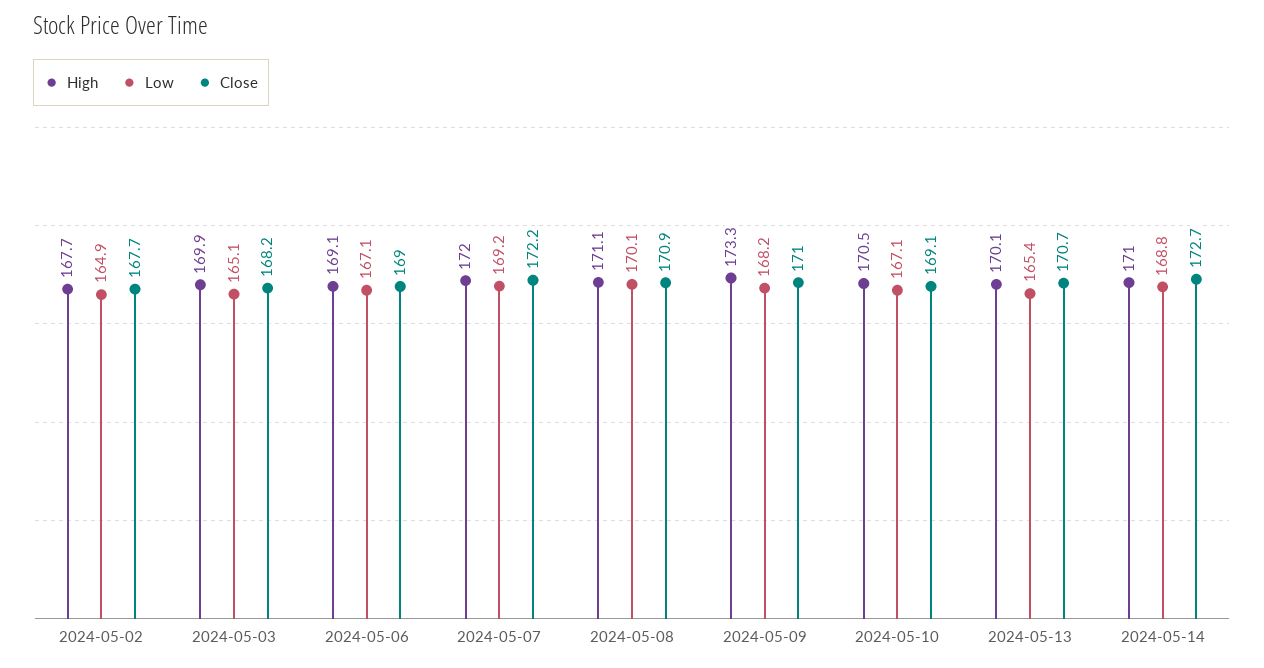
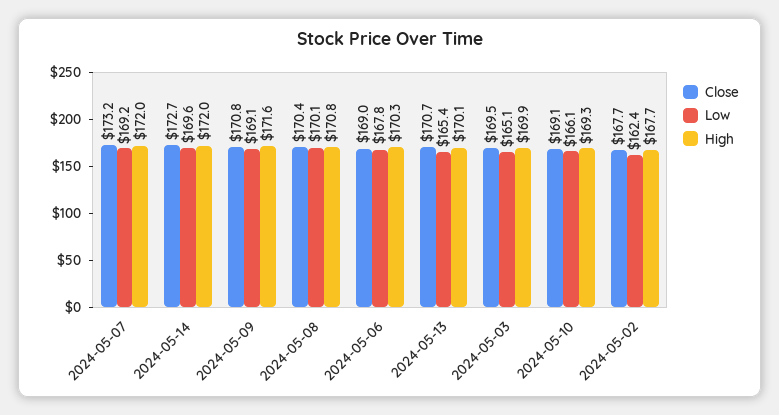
  {
    "High": {
      "2024-05-02": 167.7,
      "2024-05-03": 169.9,
-     "2024-05-06": 169.1,
+     "2024-05-06": 170.3,
      "2024-05-07": 172,
-     "2024-05-08": 171.1,
+     "2024-05-08": 170.8,
-     "2024-05-09": 173.3,
+     "2024-05-09": 171.6,
-     "2024-05-10": 170.5,
+     "2024-05-10": 169.3,
      "2024-05-13": 170.1,
-     "2024-05-14": 171
+     "2024-05-14": 172
    },
    "Low": {
-     "2024-05-02": 164.9,
+     "2024-05-02": 162.4,
      "2024-05-03": 165.1,
-     "2024-05-06": 167.1,
+     "2024-05-06": 167.8,
      "2024-05-07": 169.2,
      "2024-05-08": 170.1,
-     "2024-05-09": 168.2,
+     "2024-05-09": 169.1,
-     "2024-05-10": 167.1,
+     "2024-05-10": 166.1,
      "2024-05-13": 165.4,
-     "2024-05-14": 168.8
+     "2024-05-14": 169.6
    },
    "Close": {
      "2024-05-02": 167.7,
-     "2024-05-03": 168.2,
+     "2024-05-03": 169.5,
      "2024-05-06": 169,
-     "2024-05-07": 172.2,
+     "2024-05-07": 173.2,
-     "2024-05-08": 170.9,
+     "2024-05-08": 170.4,
-     "2024-05-09": 171,
+     "2024-05-09": 170.8,
      "2024-05-10": 169.1,
      "2024-05-13": 170.7,
      "2024-05-14": 172.7
    }
  }

